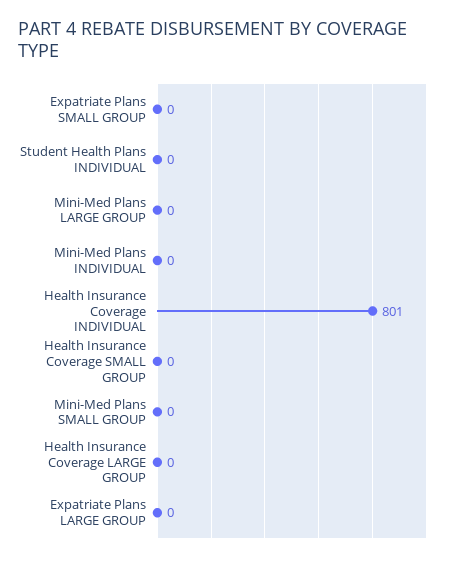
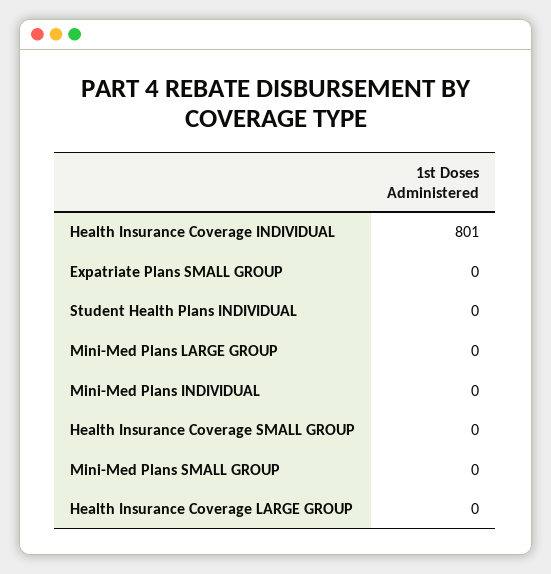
  {
    "Expatriate Plans SMALL GROUP": 0,
    "Student Health Plans INDIVIDUAL": 0,
    "Mini-Med Plans LARGE GROUP": 0,
    "Mini-Med Plans INDIVIDUAL": 0,
    "Health Insurance Coverage INDIVIDUAL": 801,
    "Health Insurance Coverage SMALL GROUP": 0,
    "Mini-Med Plans SMALL GROUP": 0,
-   "Health Insurance Coverage LARGE GROUP": 0,
+   "Health Insurance Coverage LARGE GROUP": 0
-   "Expatriate Plans LARGE GROUP": 0
  }

